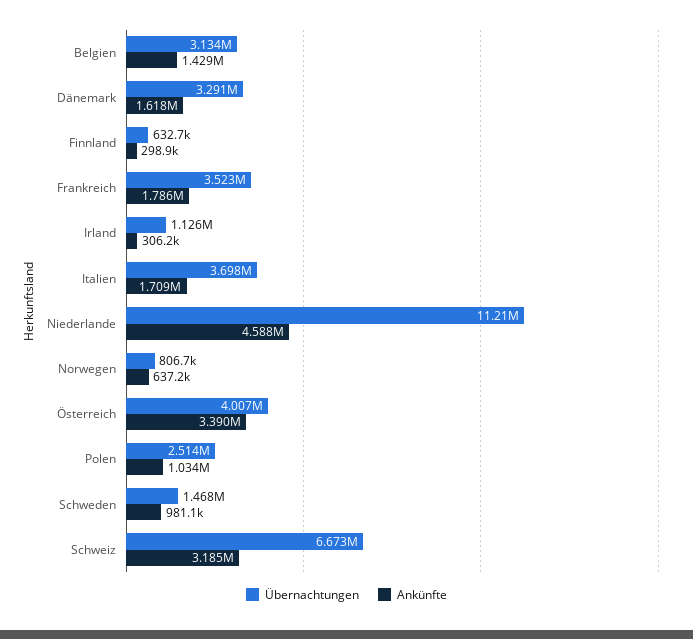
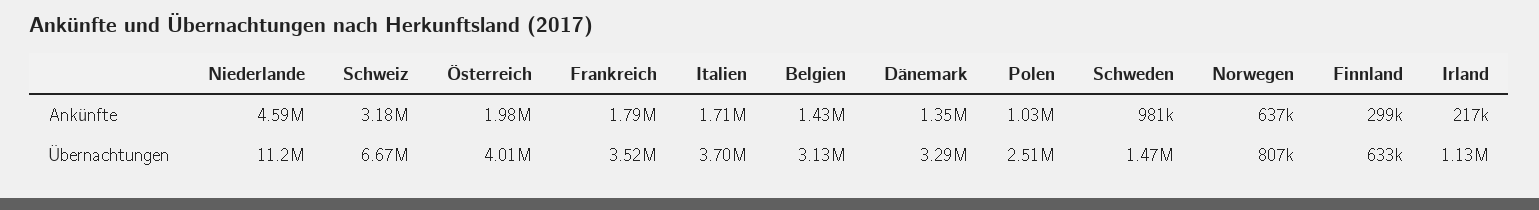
  {
    "Übernachtungen": {
      "Belgien": 3134000,
      "Dänemark": 3291000,
      "Finnland": 632700,
      "Frankreich": 3523000,
      "Irland": 1126000,
      "Italien": 3698000,
      "Niederlande": 11210000,
      "Norwegen": 806700,
      "Österreich": 4007000,
      "Polen": 2514000,
      "Schweden": 1468000,
      "Schweiz": 6673000
    },
    "Ankünfte": {
      "Belgien": 1429000,
-     "Dänemark": 1618000,
+     "Dänemark": 1350000,
      "Finnland": 298900,
      "Frankreich": 1786000,
-     "Irland": 306200,
+     "Irland": 217000,
      "Italien": 1709000,
      "Niederlande": 4588000,
      "Norwegen": 637200,
-     "Österreich": 3390000,
+     "Österreich": 1980000,
      "Polen": 1034000,
      "Schweden": 981100,
      "Schweiz": 3185000
    }
  }

